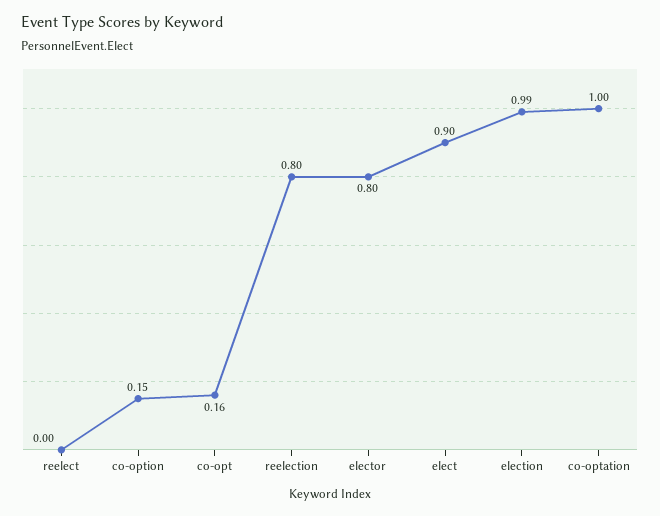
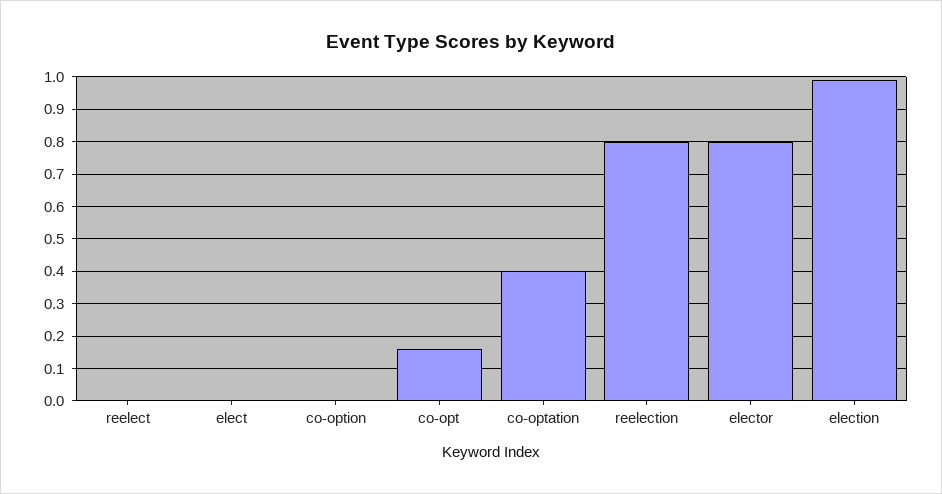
  {
    "reelect": 0,
-   "co-option": 0.15,
+   "co-option": 0,
    "co-opt": 0.16,
    "reelection": 0.8,
    "elector": 0.8,
-   "elect": 0.9,
+   "elect": 0,
    "election": 0.99,
-   "co-optation": 1
+   "co-optation": 0.4
  }

